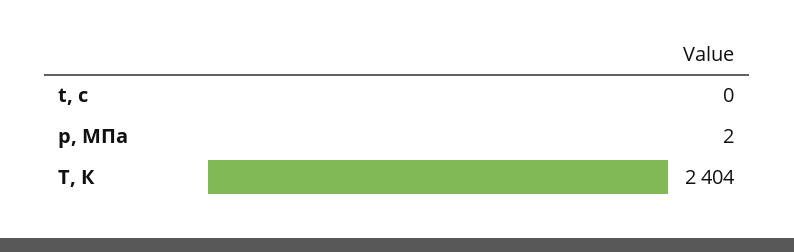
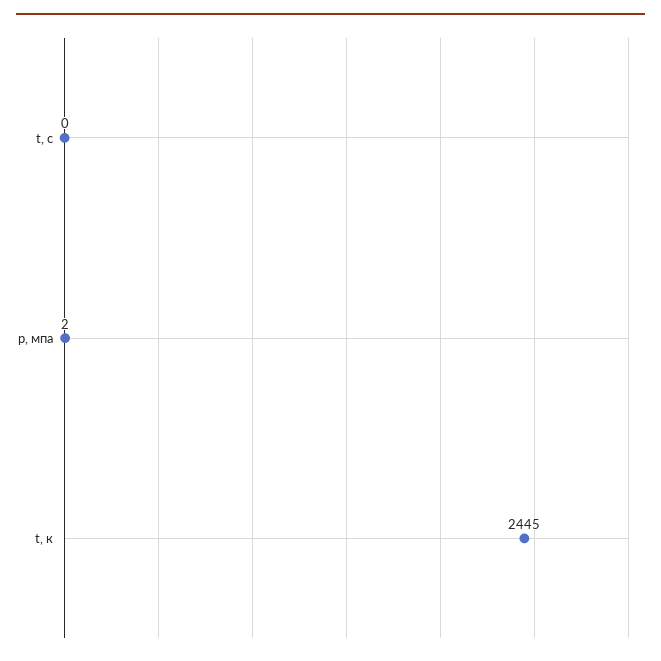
  {
    "t, с": 0,
    "p, МПа": 2,
-   "T, К": 2404
+   "T, К": 2445
  }

